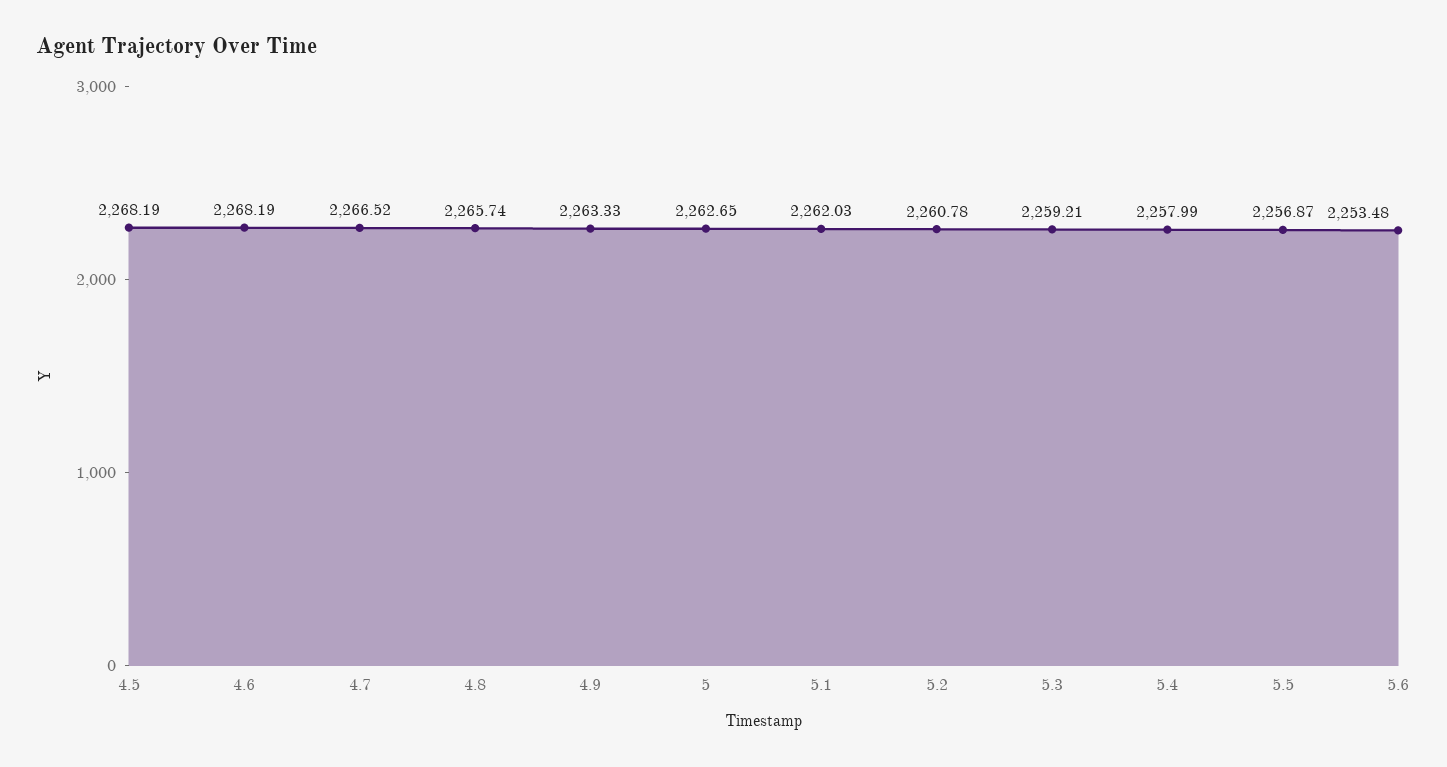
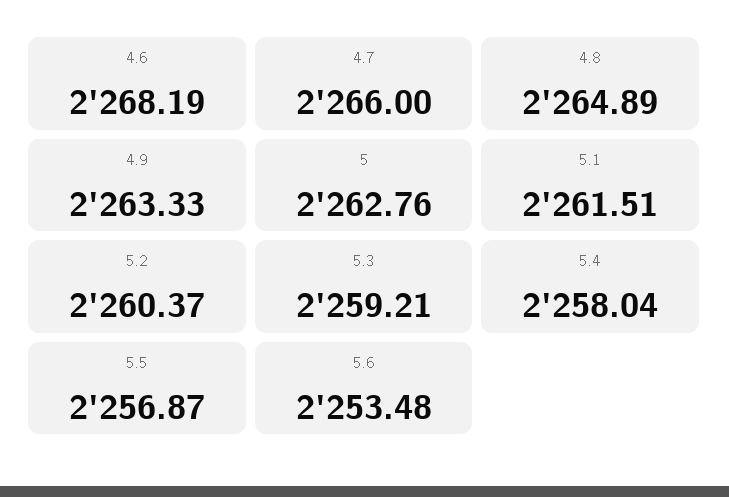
  {
-   "4.5": 2268.19,
    "4.6": 2268.19,
-   "4.7": 2266.52,
+   "4.7": 2266,
-   "4.8": 2265.74,
+   "4.8": 2264.89,
    "4.9": 2263.33,
-   "5": 2262.65,
+   "5": 2262.76,
-   "5.1": 2262.03,
+   "5.1": 2261.51,
-   "5.2": 2260.78,
+   "5.2": 2260.37,
    "5.3": 2259.21,
-   "5.4": 2257.99,
+   "5.4": 2258.04,
    "5.5": 2256.87,
    "5.6": 2253.48
  }

